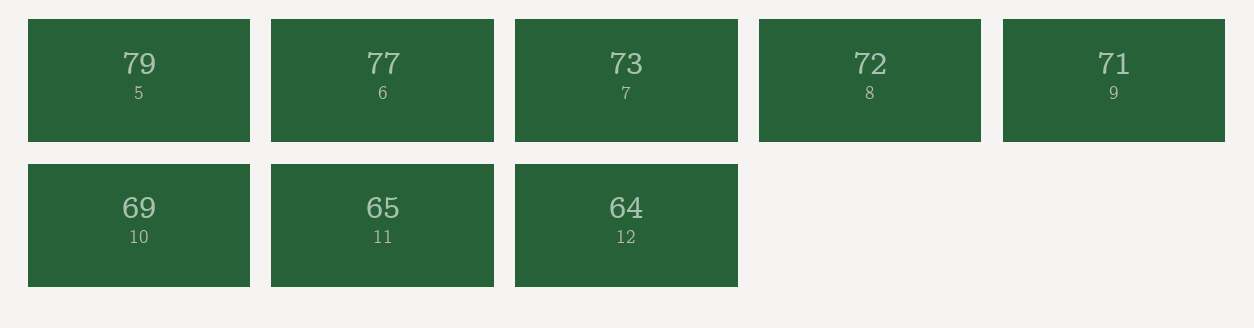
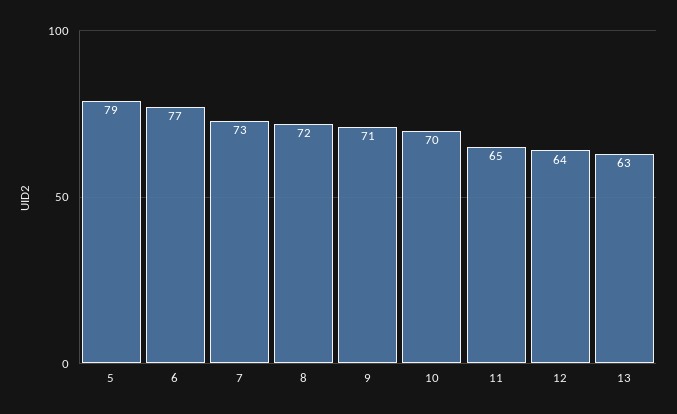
  {
    "5": 79,
    "6": 77,
    "7": 73,
    "8": 72,
    "9": 71,
-   "10": 69,
+   "10": 70,
    "11": 65,
-   "12": 64
+   "12": 64,
+   "13": 63
  }

